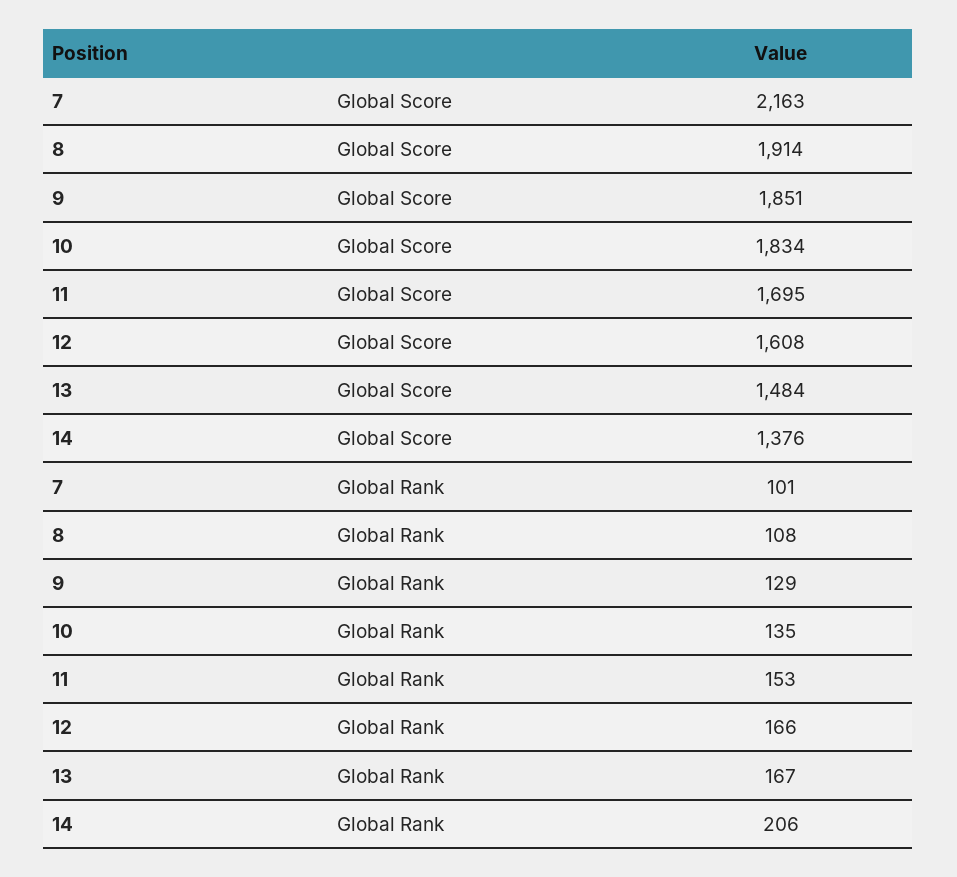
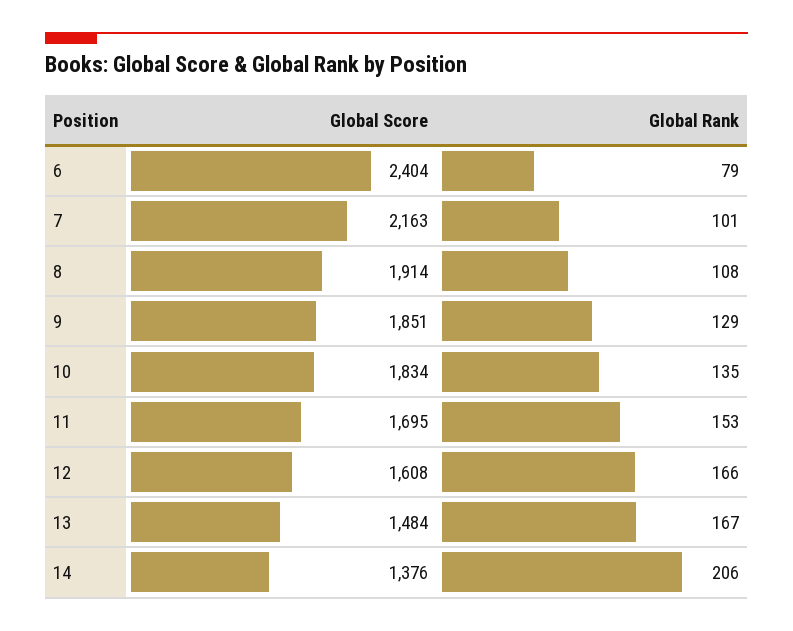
  {
    "7": {
      "Global Score": 2163,
      "Global Rank": 101
    },
    "8": {
      "Global Score": 1914,
      "Global Rank": 108
    },
    "9": {
      "Global Score": 1851,
      "Global Rank": 129
    },
    "10": {
      "Global Score": 1834,
      "Global Rank": 135
    },
    "11": {
      "Global Score": 1695,
      "Global Rank": 153
    },
    "12": {
      "Global Score": 1608,
      "Global Rank": 166
    },
    "13": {
      "Global Score": 1484,
      "Global Rank": 167
    },
    "14": {
      "Global Score": 1376,
      "Global Rank": 206
-   }
+   },
+   "6": {
+     "Global Score": 2404,
+     "Global Rank": 79
+   }
  }

